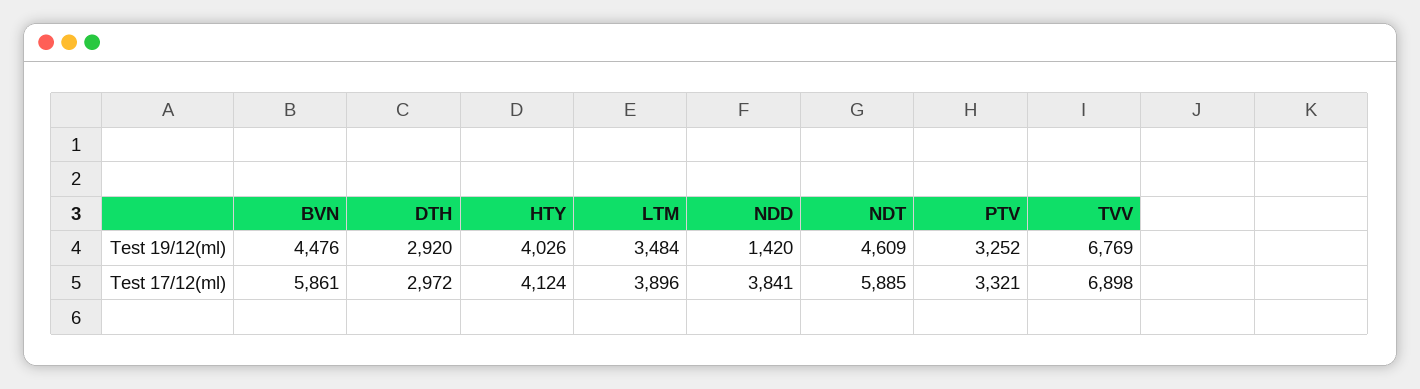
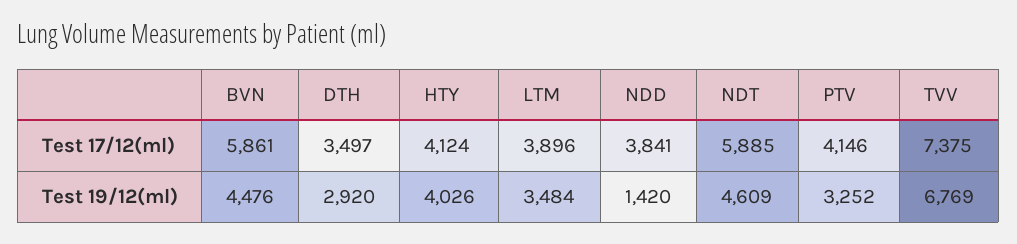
  {
    "BVN": {
      "Test 19/12(ml)": 4476,
      "Test 17/12(ml)": 5861
    },
    "DTH": {
      "Test 19/12(ml)": 2920,
-     "Test 17/12(ml)": 2972
+     "Test 17/12(ml)": 3497
    },
    "HTY": {
      "Test 19/12(ml)": 4026,
      "Test 17/12(ml)": 4124
    },
    "LTM": {
      "Test 19/12(ml)": 3484,
      "Test 17/12(ml)": 3896
    },
    "NDD": {
      "Test 19/12(ml)": 1420,
      "Test 17/12(ml)": 3841
    },
    "NDT": {
      "Test 19/12(ml)": 4609,
      "Test 17/12(ml)": 5885
    },
    "PTV": {
      "Test 19/12(ml)": 3252,
-     "Test 17/12(ml)": 3321
+     "Test 17/12(ml)": 4146
    },
    "TVV": {
      "Test 19/12(ml)": 6769,
-     "Test 17/12(ml)": 6898
+     "Test 17/12(ml)": 7375
    }
  }

